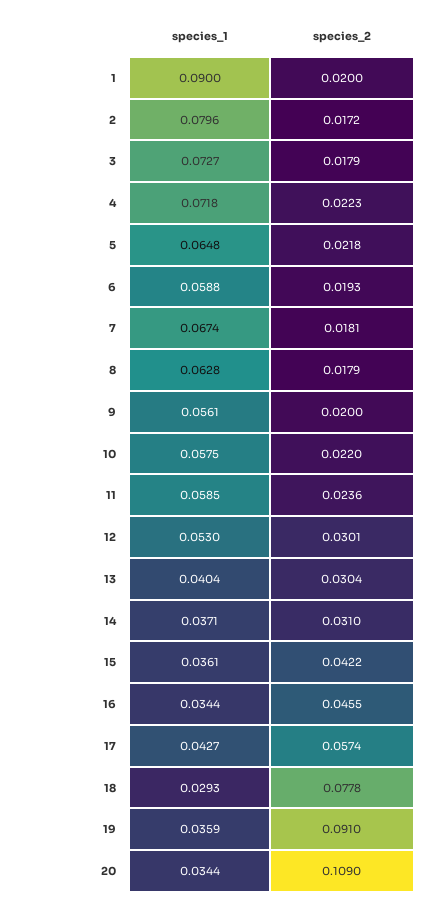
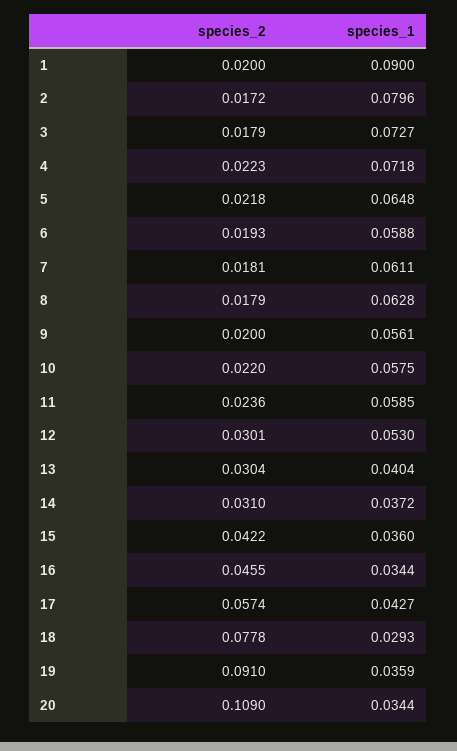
  {
    "species_1": {
      "1": 0.09,
      "2": 0.0796,
      "3": 0.0727,
      "4": 0.0718,
      "5": 0.0648,
      "6": 0.0588,
-     "7": 0.0674,
+     "7": 0.0611,
      "8": 0.0628,
      "9": 0.0561,
      "10": 0.0575,
      "11": 0.0585,
      "12": 0.053,
      "13": 0.0404,
-     "14": 0.0371,
+     "14": 0.0372,
-     "15": 0.0361,
+     "15": 0.036,
      "16": 0.0344,
      "17": 0.0427,
      "18": 0.0293,
      "19": 0.0359,
      "20": 0.0344
    },
    "species_2": {
      "1": 0.02,
      "2": 0.0172,
      "3": 0.0179,
      "4": 0.0223,
      "5": 0.0218,
      "6": 0.0193,
      "7": 0.0181,
      "8": 0.0179,
      "9": 0.02,
      "10": 0.022,
      "11": 0.0236,
      "12": 0.0301,
      "13": 0.0304,
      "14": 0.031,
      "15": 0.0422,
      "16": 0.0455,
      "17": 0.0574,
      "18": 0.0778,
      "19": 0.091,
      "20": 0.109
    }
  }

